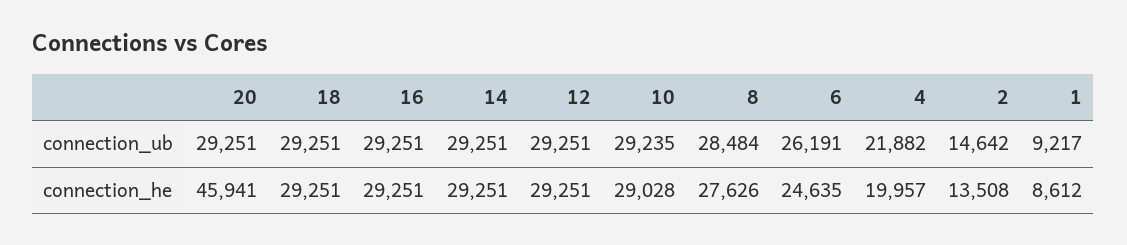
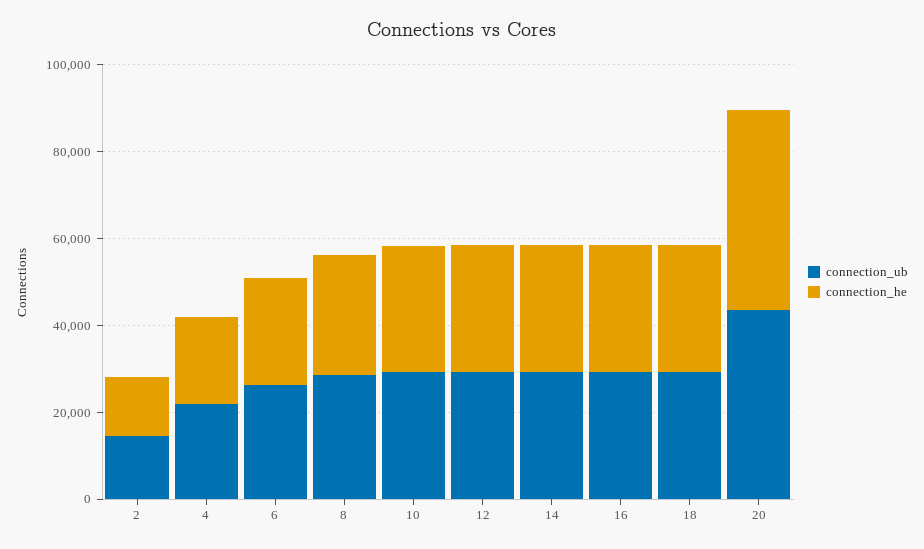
  {
    "connection_ub": {
-     "20": 29251,
+     "20": 45000,
      "18": 29251,
      "16": 29251,
      "14": 29251,
      "12": 29251,
      "10": 29235,
      "8": 28484,
      "6": 26191,
      "4": 21882,
-     "2": 14642,
+     "2": 14642
-     "1": 9217
    },
    "connection_he": {
      "20": 45941,
      "18": 29251,
      "16": 29251,
      "14": 29251,
      "12": 29251,
      "10": 29028,
      "8": 27626,
      "6": 24635,
      "4": 19957,
-     "2": 13508,
+     "2": 13508
-     "1": 8612
    }
  }

